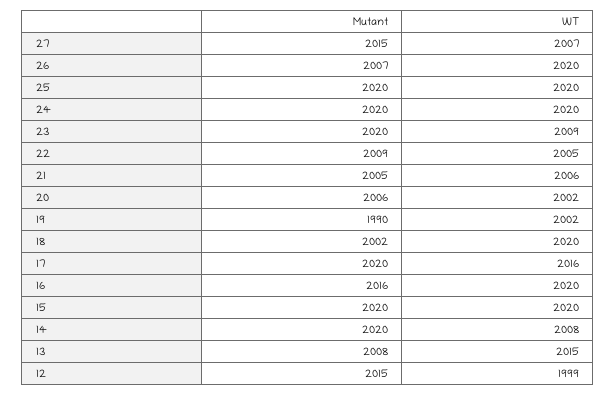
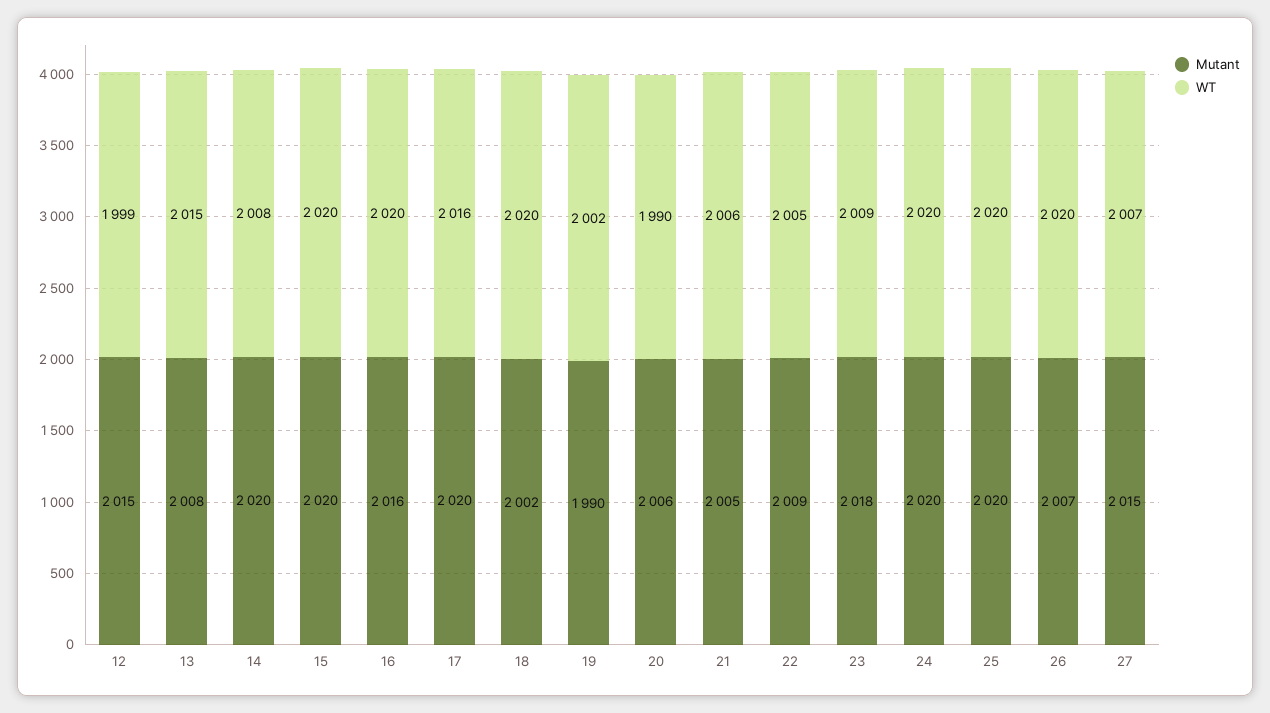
  {
    "Mutant": {
      "27": 2015,
      "26": 2007,
      "25": 2020,
      "24": 2020,
-     "23": 2020,
+     "23": 2018,
      "22": 2009,
      "21": 2005,
      "20": 2006,
      "19": 1990,
      "18": 2002,
      "17": 2020,
      "16": 2016,
      "15": 2020,
      "14": 2020,
      "13": 2008,
      "12": 2015
    },
    "WT": {
      "27": 2007,
      "26": 2020,
      "25": 2020,
      "24": 2020,
      "23": 2009,
      "22": 2005,
      "21": 2006,
-     "20": 2002,
+     "20": 1990,
      "19": 2002,
      "18": 2020,
      "17": 2016,
      "16": 2020,
      "15": 2020,
      "14": 2008,
      "13": 2015,
      "12": 1999
    }
  }

